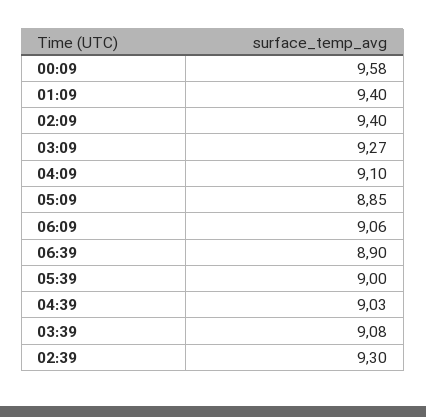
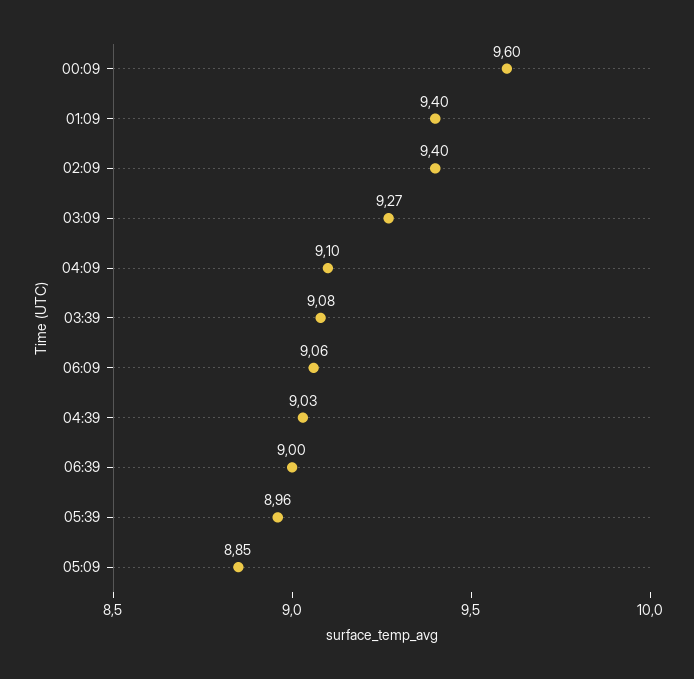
  {
-   "00:09": 9.58,
+   "00:09": 9.6,
    "01:09": 9.4,
    "02:09": 9.4,
    "03:09": 9.27,
    "04:09": 9.1,
    "05:09": 8.85,
    "06:09": 9.06,
-   "06:39": 8.9,
+   "06:39": 9,
-   "05:39": 9,
+   "05:39": 8.96,
    "04:39": 9.03,
-   "03:39": 9.08,
+   "03:39": 9.08
-   "02:39": 9.3
  }

